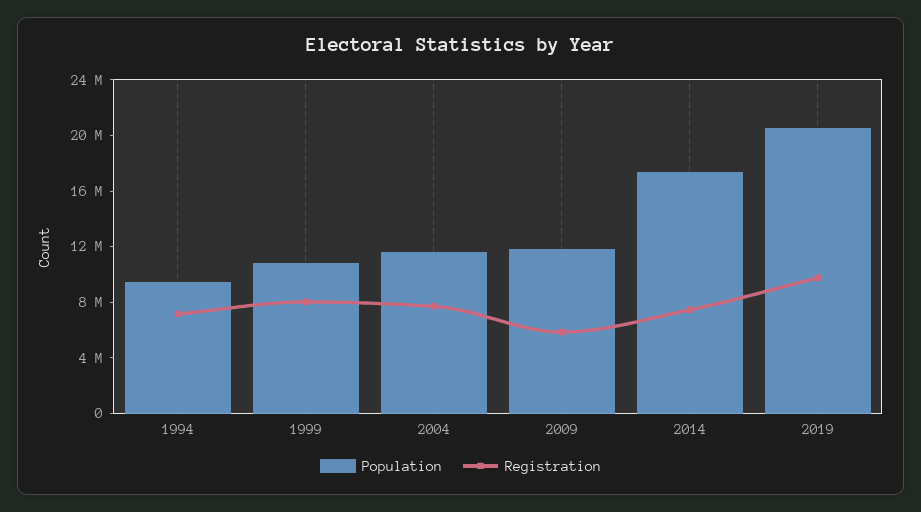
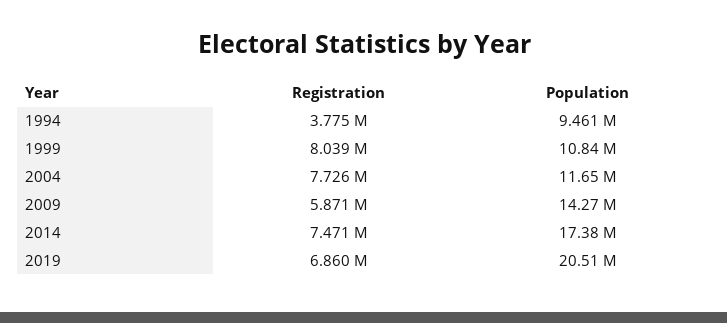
  {
    "Population": {
      "1994": 9461000,
      "1999": 10840000,
      "2004": 11650000,
-     "2009": 12000000,
+     "2009": 14270000,
      "2014": 17380000,
      "2019": 20510000
    },
    "Registration": {
-     "1994": 7000000,
+     "1994": 3775000,
      "1999": 8039000,
      "2004": 7726000,
      "2009": 5871000,
      "2014": 7471000,
-     "2019": 10000000
+     "2019": 6860000
    }
  }

